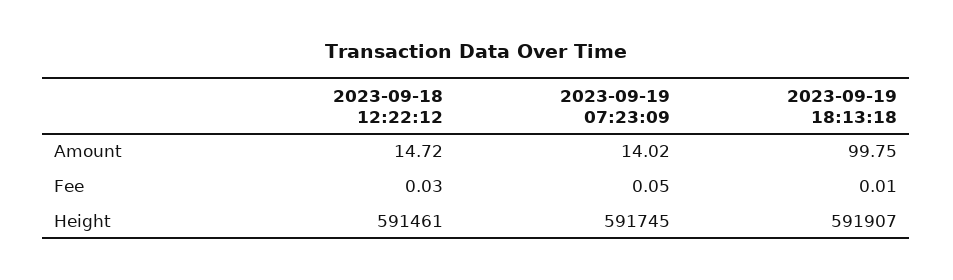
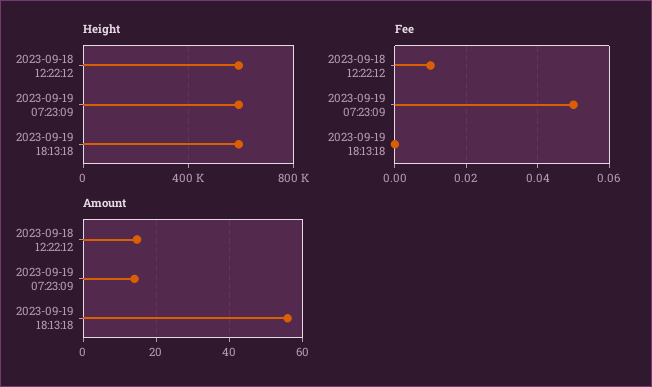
  {
    "Amount": {
      "2023-09-18 12:22:12": 14.72,
      "2023-09-19 07:23:09": 14.02,
-     "2023-09-19 18:13:18": 99.75
+     "2023-09-19 18:13:18": 56
    },
    "Fee": {
-     "2023-09-18 12:22:12": 0.03,
+     "2023-09-18 12:22:12": 0.01,
      "2023-09-19 07:23:09": 0.05,
-     "2023-09-19 18:13:18": 0.01
+     "2023-09-19 18:13:18": 0
    },
    "Height": {
      "2023-09-18 12:22:12": 591461,
      "2023-09-19 07:23:09": 591745,
      "2023-09-19 18:13:18": 591907
    }
  }

